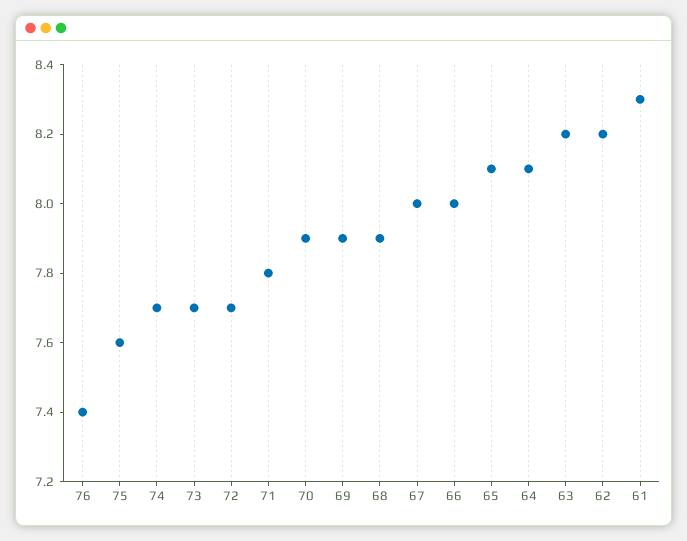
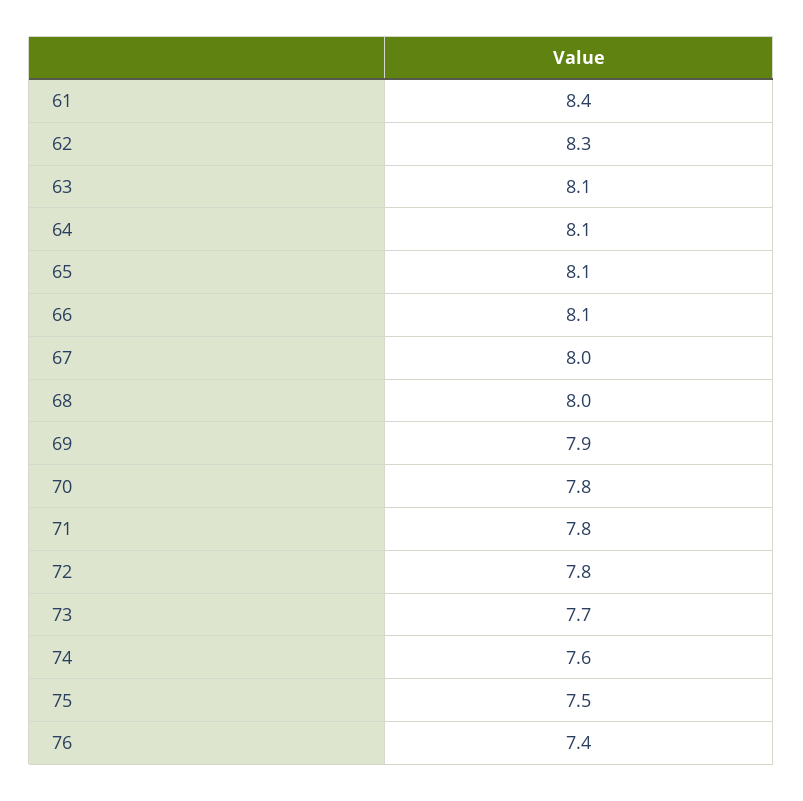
  {
    "76": 7.4,
-   "75": 7.6,
+   "75": 7.5,
-   "74": 7.7,
+   "74": 7.6,
    "73": 7.7,
-   "72": 7.7,
+   "72": 7.8,
    "71": 7.8,
-   "70": 7.9,
+   "70": 7.8,
    "69": 7.9,
-   "68": 7.9,
+   "68": 8,
    "67": 8,
-   "66": 8,
+   "66": 8.1,
    "65": 8.1,
    "64": 8.1,
-   "63": 8.2,
+   "63": 8.1,
-   "62": 8.2,
+   "62": 8.3,
-   "61": 8.3
+   "61": 8.4
  }

